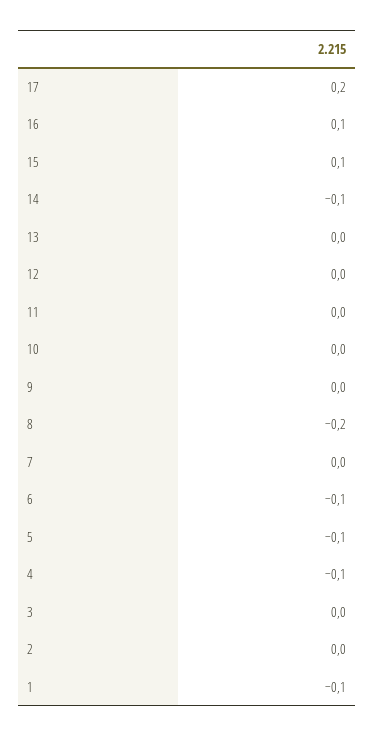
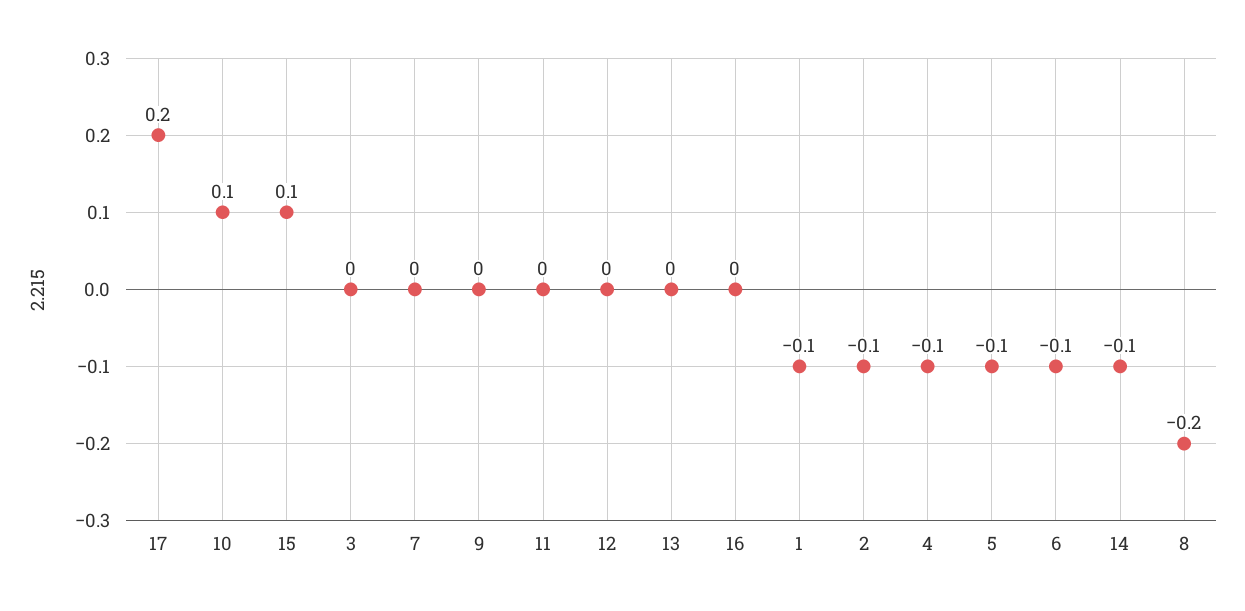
  {
    "17": 0.2,
-   "16": 0.1,
+   "16": 0,
    "15": 0.1,
    "14": -0.1,
    "13": 0,
    "12": 0,
    "11": 0,
-   "10": 0,
+   "10": 0.1,
    "9": 0,
    "8": -0.2,
    "7": 0,
    "6": -0.1,
    "5": -0.1,
    "4": -0.1,
    "3": 0,
-   "2": 0,
+   "2": -0.1,
    "1": -0.1
  }

